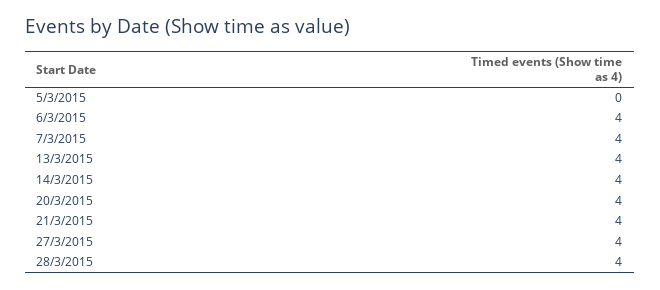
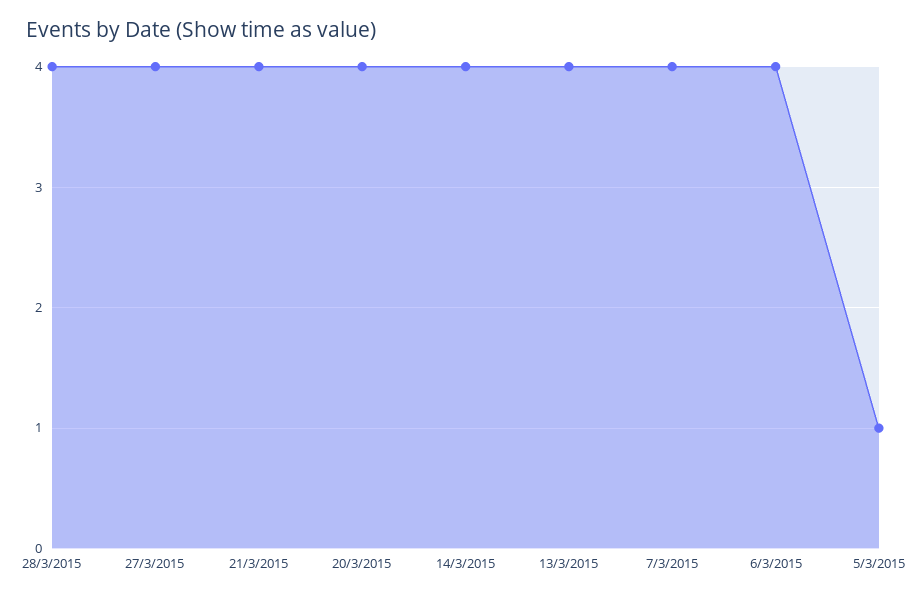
  {
-   "5/3/2015": 0,
+   "5/3/2015": 1,
    "6/3/2015": 4,
    "7/3/2015": 4,
    "13/3/2015": 4,
    "14/3/2015": 4,
    "20/3/2015": 4,
    "21/3/2015": 4,
    "27/3/2015": 4,
    "28/3/2015": 4
  }

